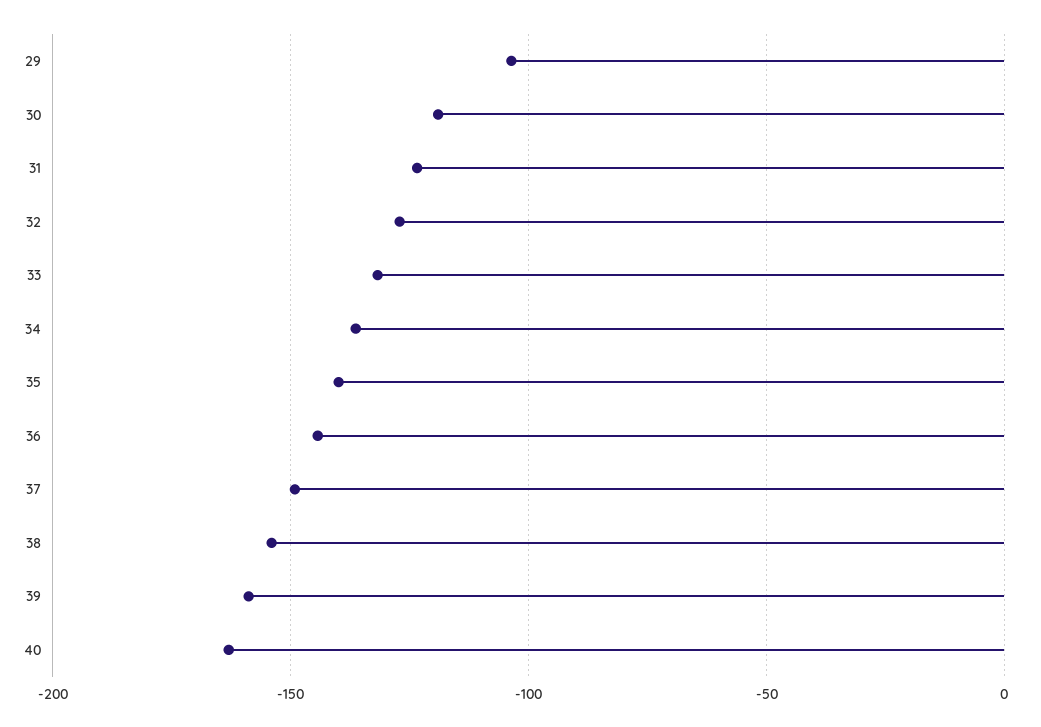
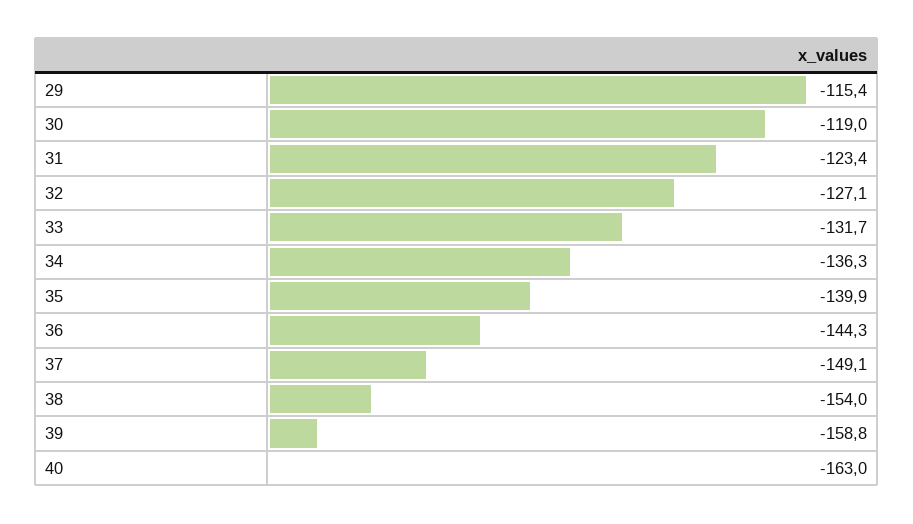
  {
-   "29": -105,
+   "29": -115.4,
    "30": -119,
    "31": -123.4,
    "32": -127.1,
    "33": -131.7,
    "34": -136.3,
    "35": -139.9,
    "36": -144.3,
    "37": -149.1,
    "38": -154,
    "39": -158.8,
    "40": -163
  }

